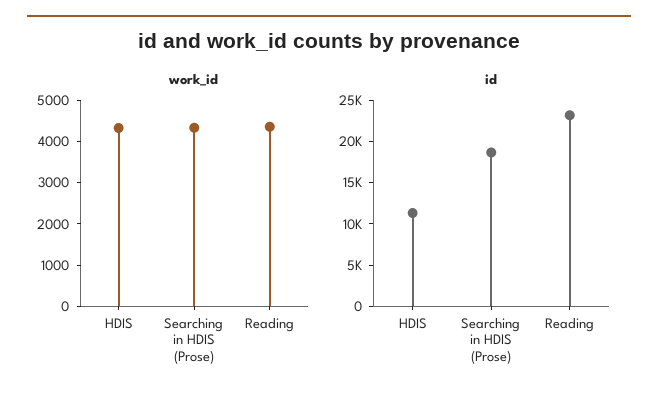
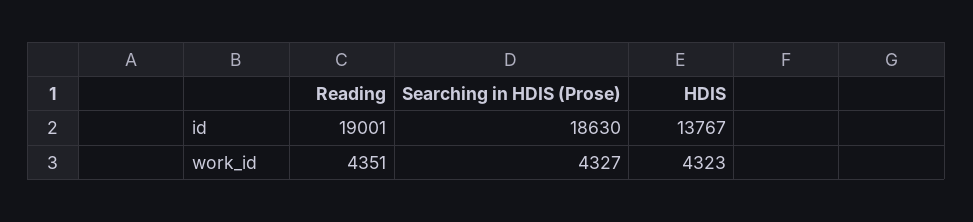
  {
    "work_id": {
      "HDIS": 4323,
      "Searching in HDIS (Prose)": 4327,
      "Reading": 4351
    },
    "id": {
-     "HDIS": 11000,
+     "HDIS": 13767,
      "Searching in HDIS (Prose)": 18630,
-     "Reading": 23000
+     "Reading": 19001
    }
  }

